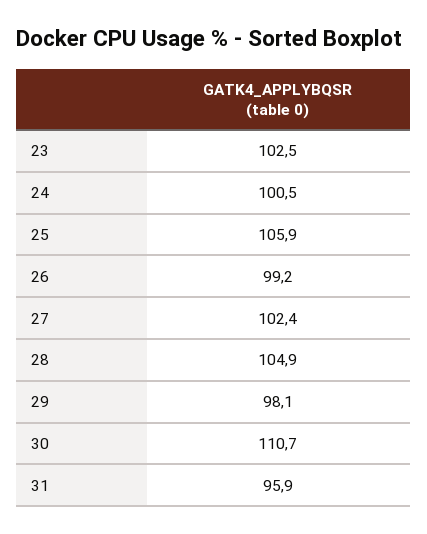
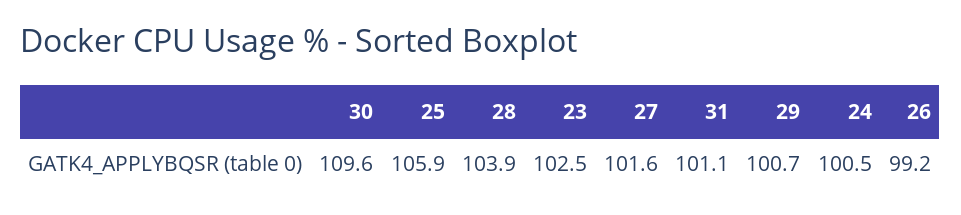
  {
    "23": 102.5,
    "24": 100.5,
    "25": 105.9,
    "26": 99.2,
-   "27": 102.4,
+   "27": 101.6,
-   "28": 104.9,
+   "28": 103.9,
-   "29": 98.1,
+   "29": 100.7,
-   "30": 110.7,
+   "30": 109.6,
-   "31": 95.9
+   "31": 101.1
  }

